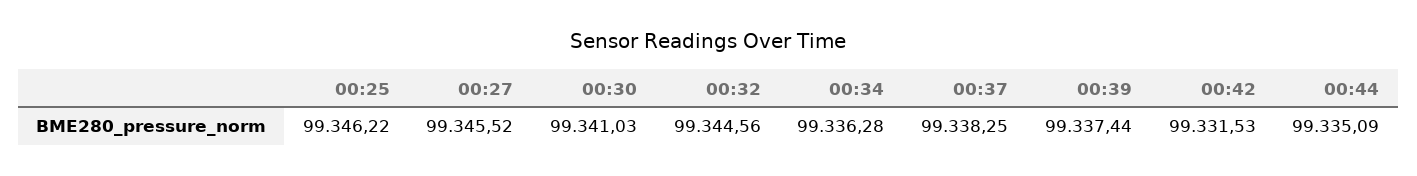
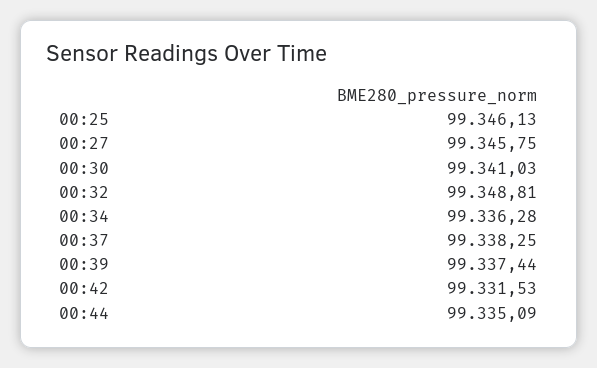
  {
-   "00:25": 99346.22,
+   "00:25": 99346.13,
-   "00:27": 99345.52,
+   "00:27": 99345.75,
    "00:30": 99341.03,
-   "00:32": 99344.56,
+   "00:32": 99348.81,
    "00:34": 99336.28,
    "00:37": 99338.25,
    "00:39": 99337.44,
    "00:42": 99331.53,
    "00:44": 99335.09
  }

